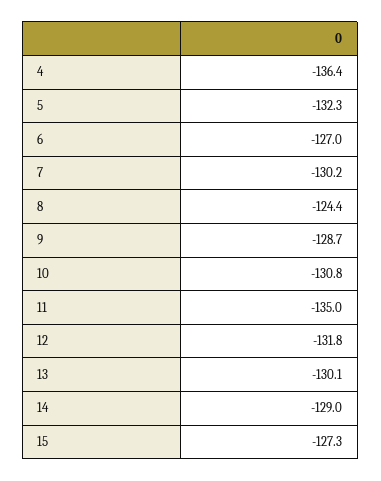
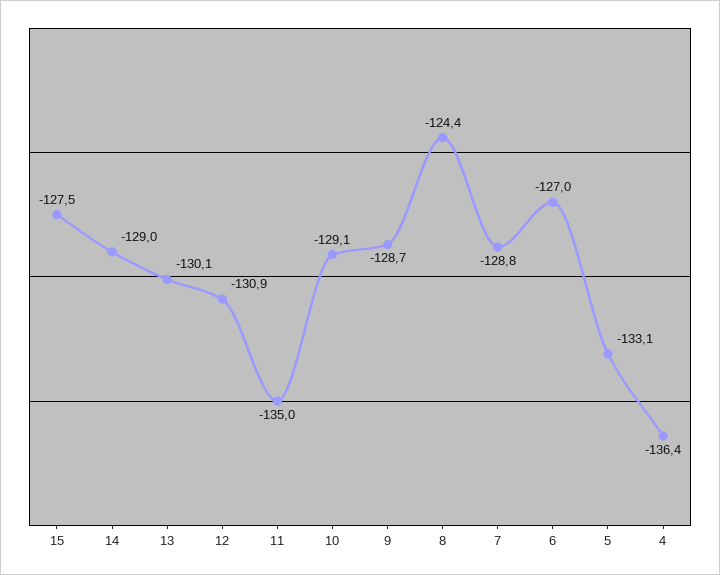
  {
    "4": -136.4,
-   "5": -132.3,
+   "5": -133.1,
    "6": -127,
-   "7": -130.2,
+   "7": -128.8,
    "8": -124.4,
    "9": -128.7,
-   "10": -130.8,
+   "10": -129.1,
    "11": -135,
-   "12": -131.8,
+   "12": -130.9,
    "13": -130.1,
    "14": -129,
-   "15": -127.3
+   "15": -127.5
  }

